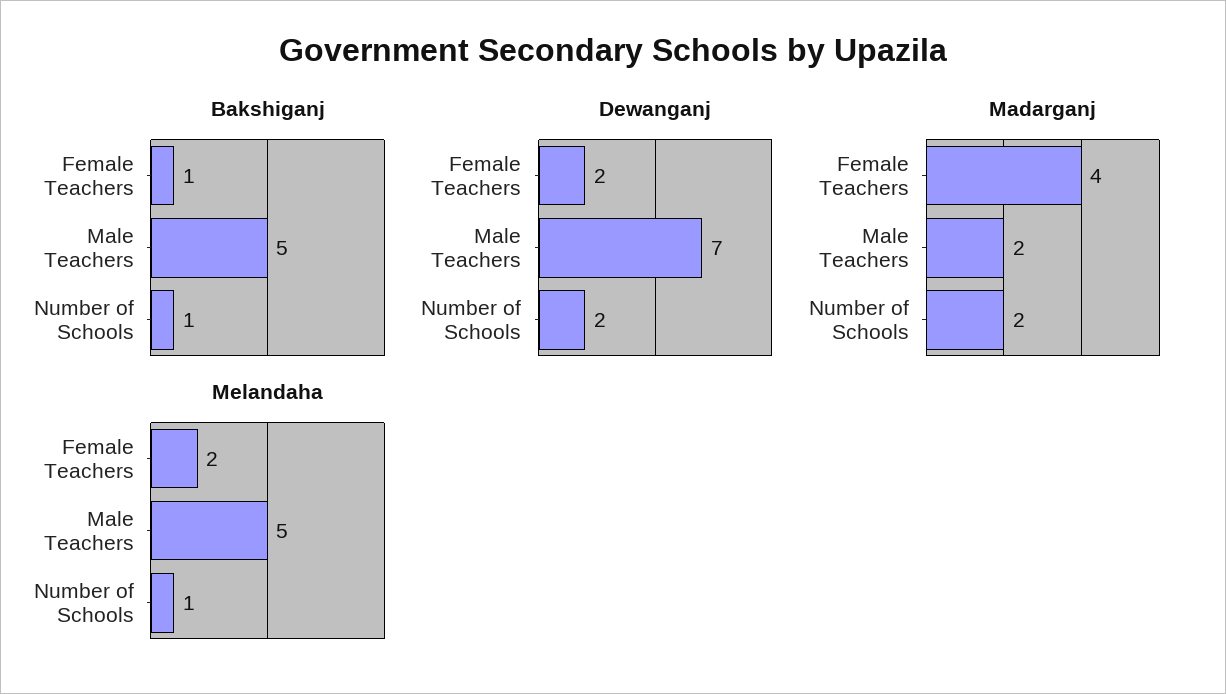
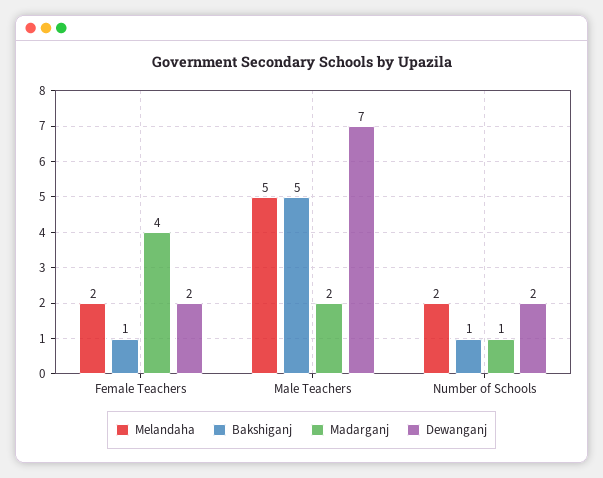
  {
    "Bakshiganj": {
      "Female Teachers": 1,
      "Male Teachers": 5,
      "Number of Schools": 1
    },
    "Dewanganj": {
      "Female Teachers": 2,
      "Male Teachers": 7,
      "Number of Schools": 2
    },
    "Madarganj": {
      "Female Teachers": 4,
      "Male Teachers": 2,
-     "Number of Schools": 2
+     "Number of Schools": 1
    },
    "Melandaha": {
      "Female Teachers": 2,
      "Male Teachers": 5,
-     "Number of Schools": 1
+     "Number of Schools": 2
    }
  }

